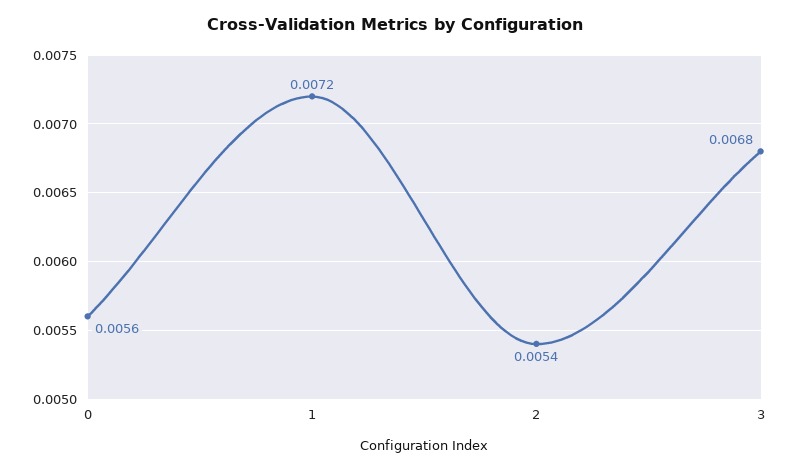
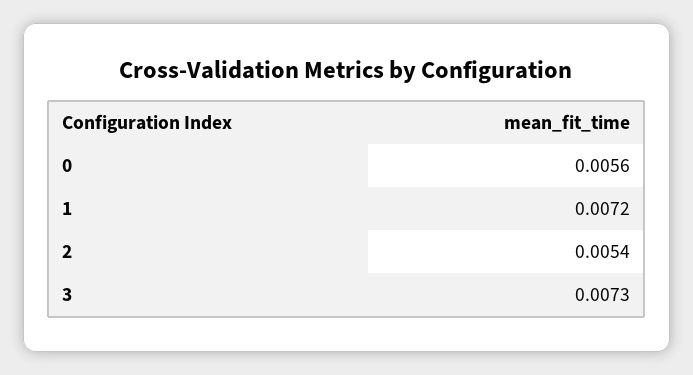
  {
    "0": 0.0056,
    "1": 0.0072,
    "2": 0.0054,
-   "3": 0.0068
+   "3": 0.0073
  }

